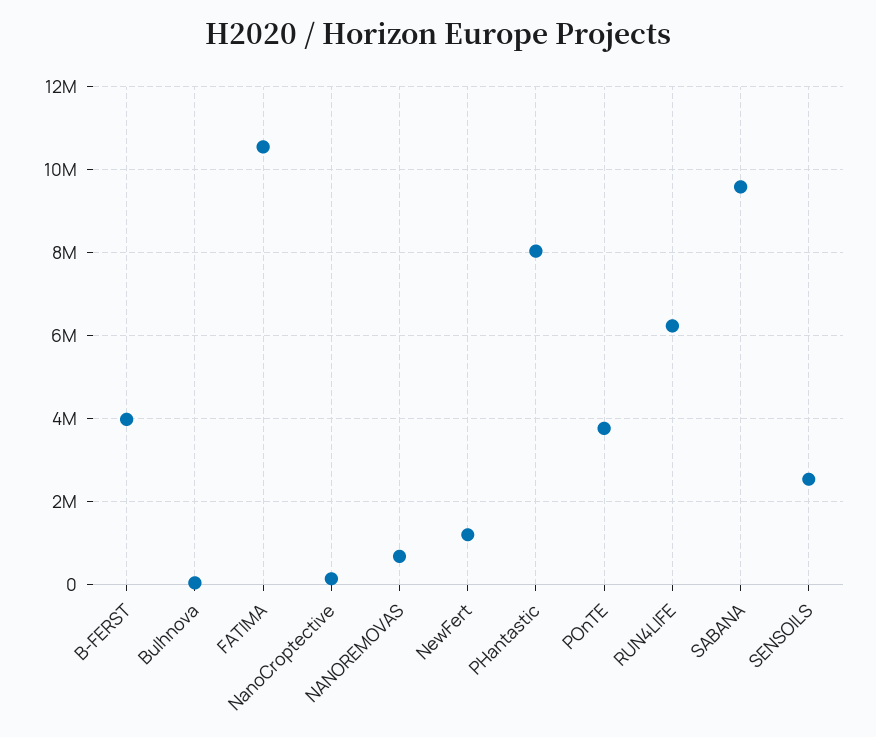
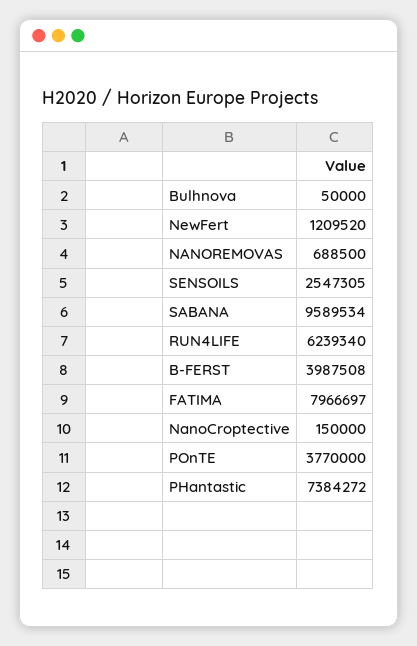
  {
    "B-FERST": 3987508,
    "Bulhnova": 50000,
-   "FATIMA": 10600000,
+   "FATIMA": 7966697,
    "NanoCroptective": 150000,
    "NANOREMOVAS": 688500,
    "NewFert": 1209520,
-   "PHantastic": 8000000,
+   "PHantastic": 7384272,
    "POnTE": 3770000,
    "RUN4LIFE": 6239340,
    "SABANA": 9589534,
    "SENSOILS": 2547305
  }

